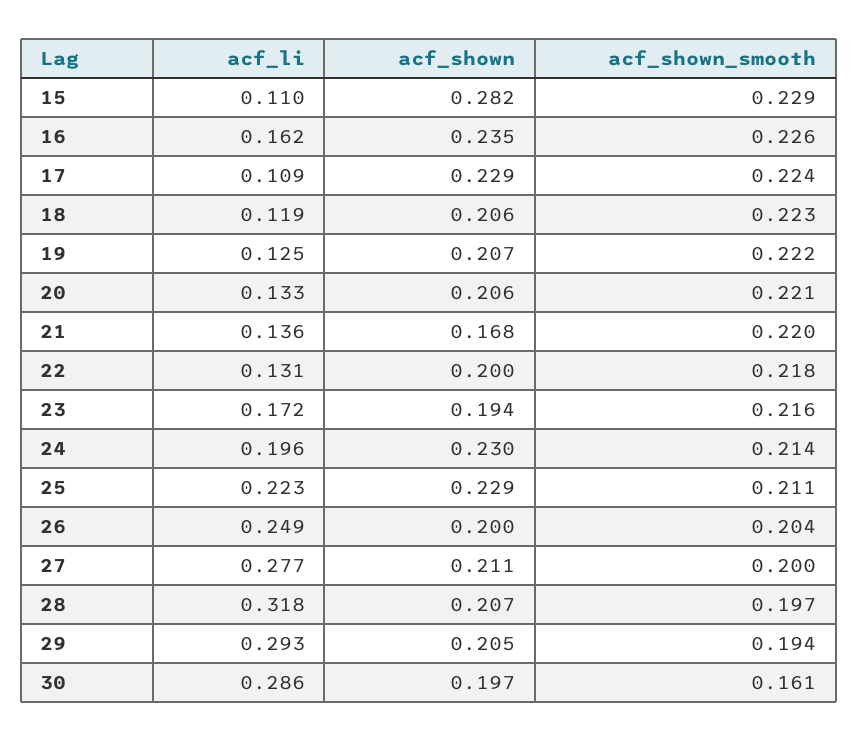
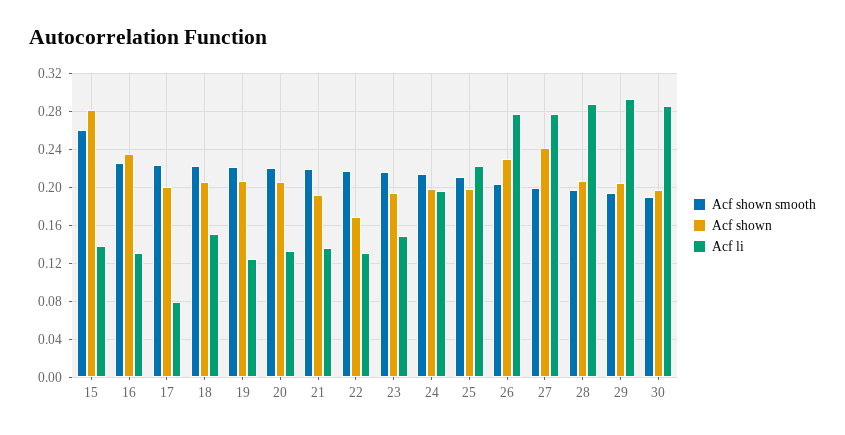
  {
    "acf_li": {
-     "15": 0.11,
+     "15": 0.14,
-     "16": 0.162,
+     "16": 0.13,
-     "17": 0.109,
+     "17": 0.08,
-     "18": 0.119,
+     "18": 0.15,
      "19": 0.125,
      "20": 0.133,
      "21": 0.136,
      "22": 0.131,
-     "23": 0.172,
+     "23": 0.15,
      "24": 0.196,
      "25": 0.223,
-     "26": 0.249,
+     "26": 0.28,
      "27": 0.277,
-     "28": 0.318,
+     "28": 0.29,
      "29": 0.293,
      "30": 0.286
    },
    "acf_shown": {
      "15": 0.282,
      "16": 0.235,
-     "17": 0.229,
+     "17": 0.2,
      "18": 0.206,
      "19": 0.207,
      "20": 0.206,
-     "21": 0.168,
+     "21": 0.19,
-     "22": 0.2,
+     "22": 0.17,
      "23": 0.194,
-     "24": 0.23,
+     "24": 0.2,
-     "25": 0.229,
+     "25": 0.2,
-     "26": 0.2,
+     "26": 0.23,
-     "27": 0.211,
+     "27": 0.24,
      "28": 0.207,
      "29": 0.205,
      "30": 0.197
    },
    "acf_shown_smooth": {
-     "15": 0.229,
+     "15": 0.26,
      "16": 0.226,
      "17": 0.224,
      "18": 0.223,
      "19": 0.222,
      "20": 0.221,
      "21": 0.22,
      "22": 0.218,
      "23": 0.216,
      "24": 0.214,
      "25": 0.211,
      "26": 0.204,
      "27": 0.2,
      "28": 0.197,
      "29": 0.194,
-     "30": 0.161
+     "30": 0.19
    }
  }

